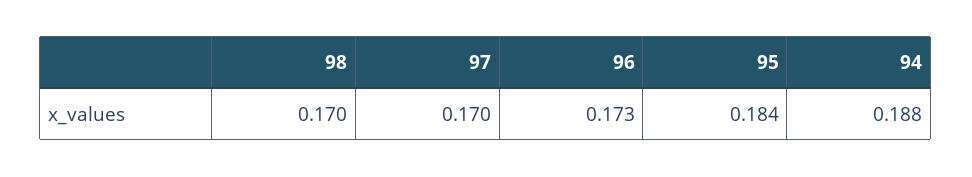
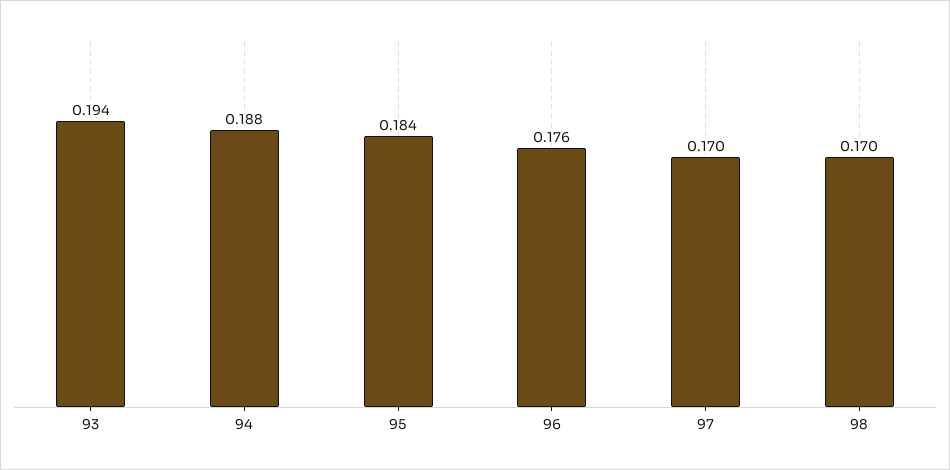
  {
    "98": 0.17,
    "97": 0.17,
-   "96": 0.173,
+   "96": 0.176,
    "95": 0.184,
-   "94": 0.188
+   "94": 0.188,
+   "93": 0.194
  }

